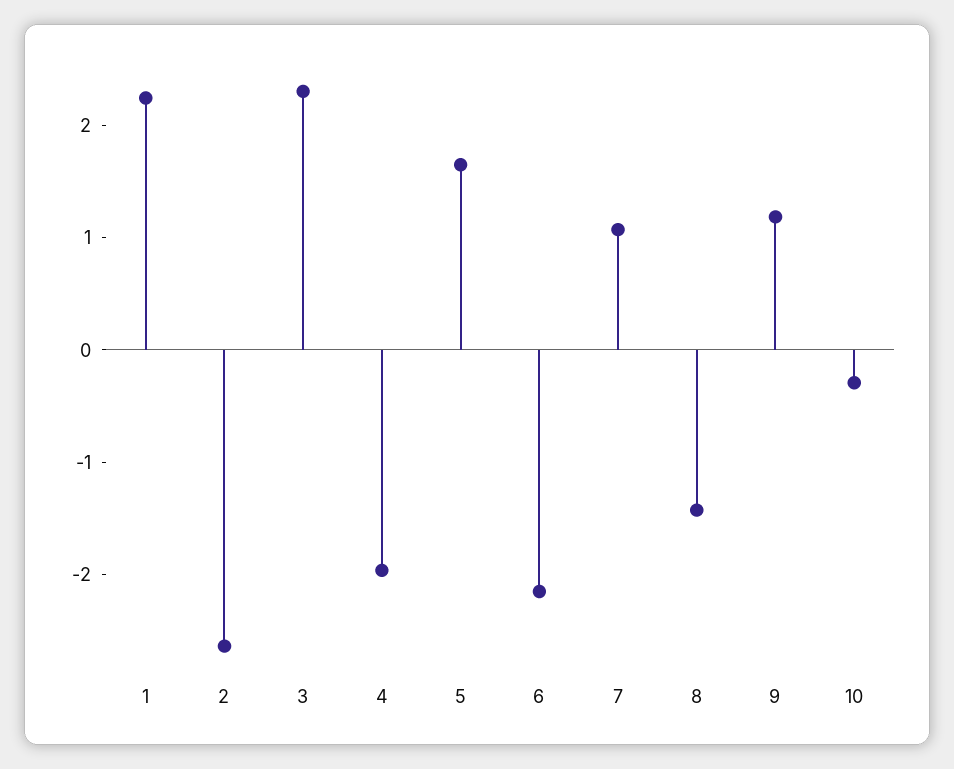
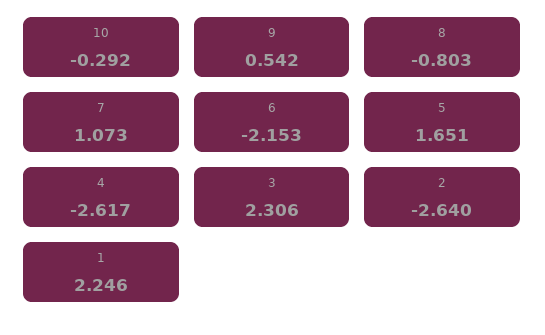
  {
    "1": 2.246,
    "2": -2.64,
    "3": 2.306,
-   "4": -2,
+   "4": -2.617,
    "5": 1.651,
    "6": -2.153,
    "7": 1.073,
-   "8": -1.4,
+   "8": -0.803,
-   "9": 1.2,
+   "9": 0.542,
    "10": -0.292
  }

